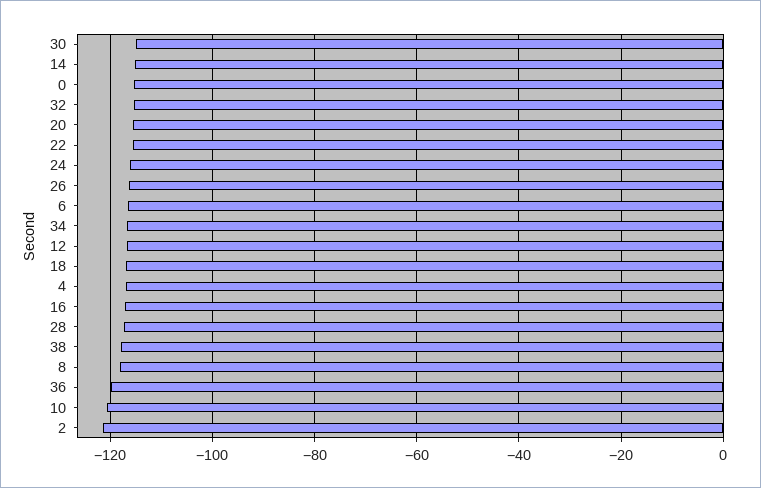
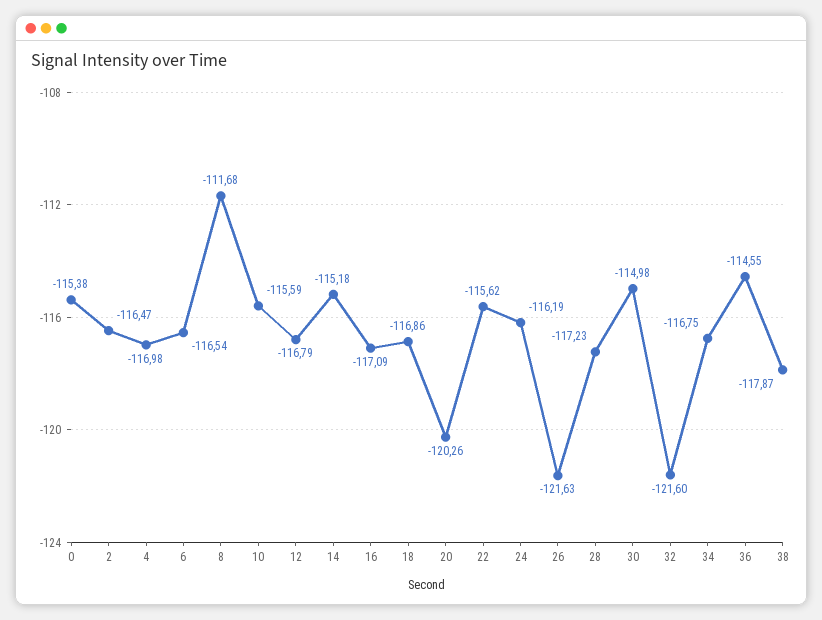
  {
    "30": -114.98,
    "14": -115.18,
    "0": -115.38,
-   "32": -116,
+   "32": -121.6,
-   "20": -116,
+   "20": -120.26,
    "22": -115.62,
    "24": -116.19,
-   "26": -116,
+   "26": -121.63,
    "6": -116.54,
    "34": -116.75,
    "12": -116.79,
    "18": -116.86,
    "4": -116.98,
    "16": -117.09,
    "28": -117.23,
    "38": -117.87,
-   "8": -118,
+   "8": -111.68,
-   "36": -120,
+   "36": -114.55,
-   "10": -120,
+   "10": -115.59,
-   "2": -122
+   "2": -116.47
  }

